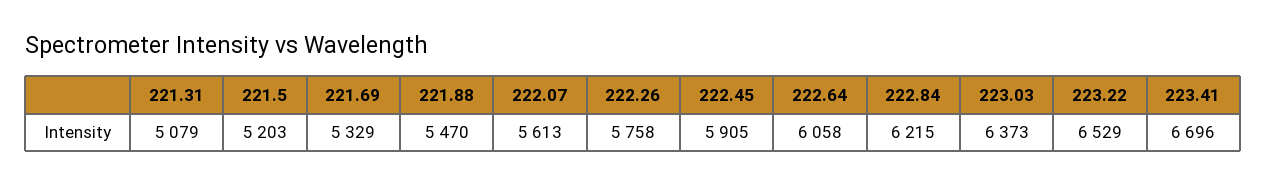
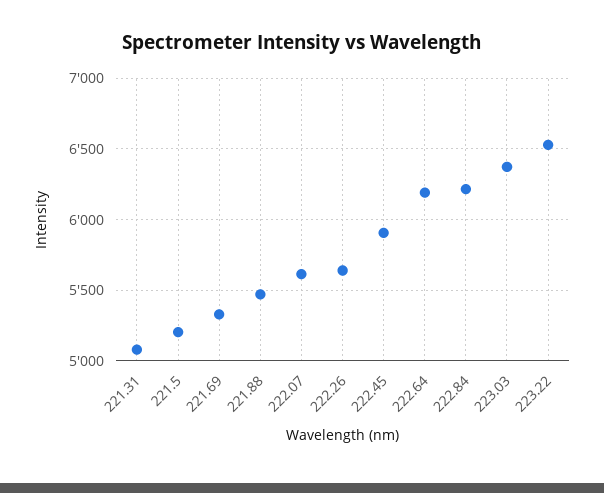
  {
    "221.31": 5079,
    "221.5": 5203,
    "221.69": 5329,
    "221.88": 5470,
    "222.07": 5613,
-   "222.26": 5758,
+   "222.26": 5650,
    "222.45": 5905,
-   "222.64": 6058,
+   "222.64": 6200,
    "222.84": 6215,
    "223.03": 6373,
-   "223.22": 6529,
+   "223.22": 6529
-   "223.41": 6696
  }

